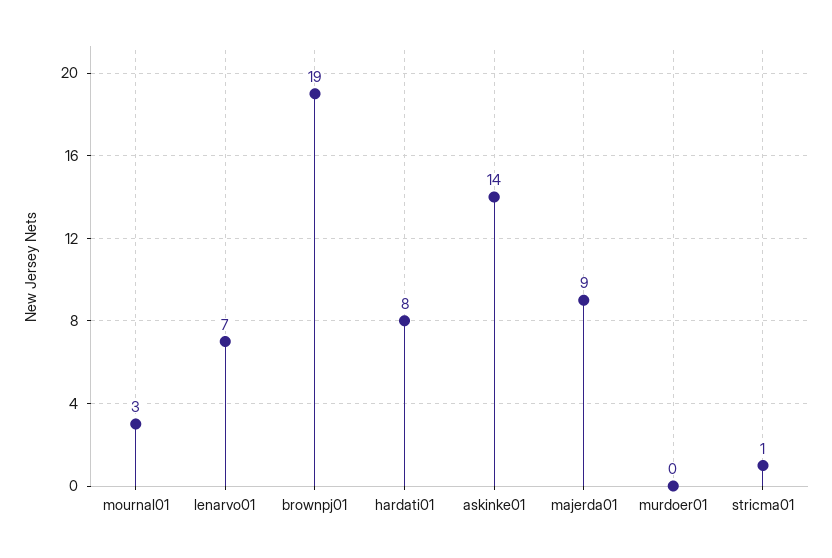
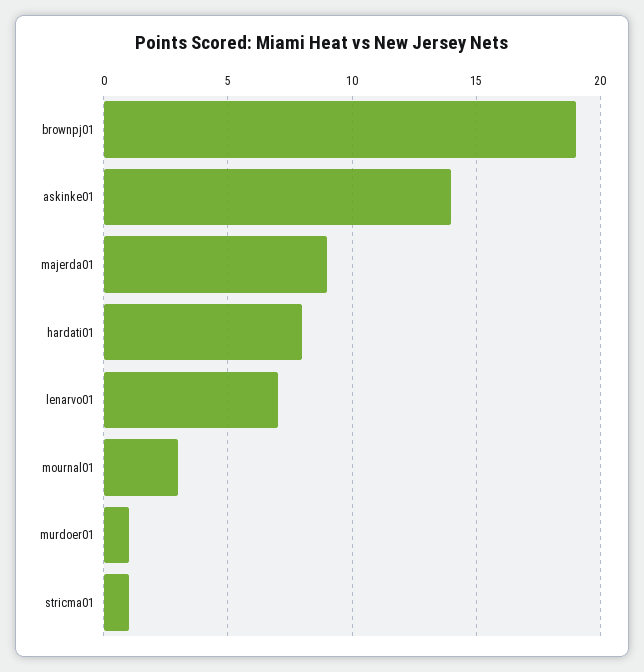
  {
    "mournal01": 3,
    "lenarvo01": 7,
    "brownpj01": 19,
    "hardati01": 8,
    "askinke01": 14,
    "majerda01": 9,
-   "murdoer01": 0,
+   "murdoer01": 1,
    "stricma01": 1
  }

